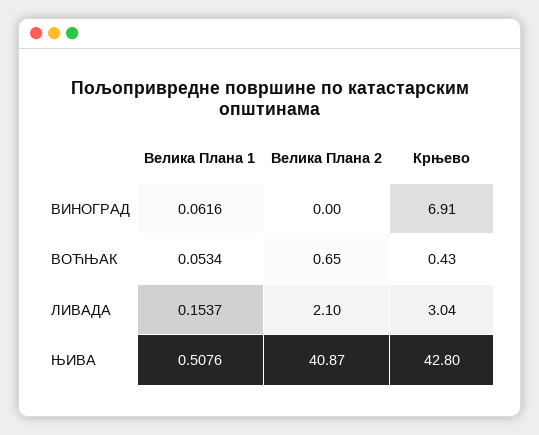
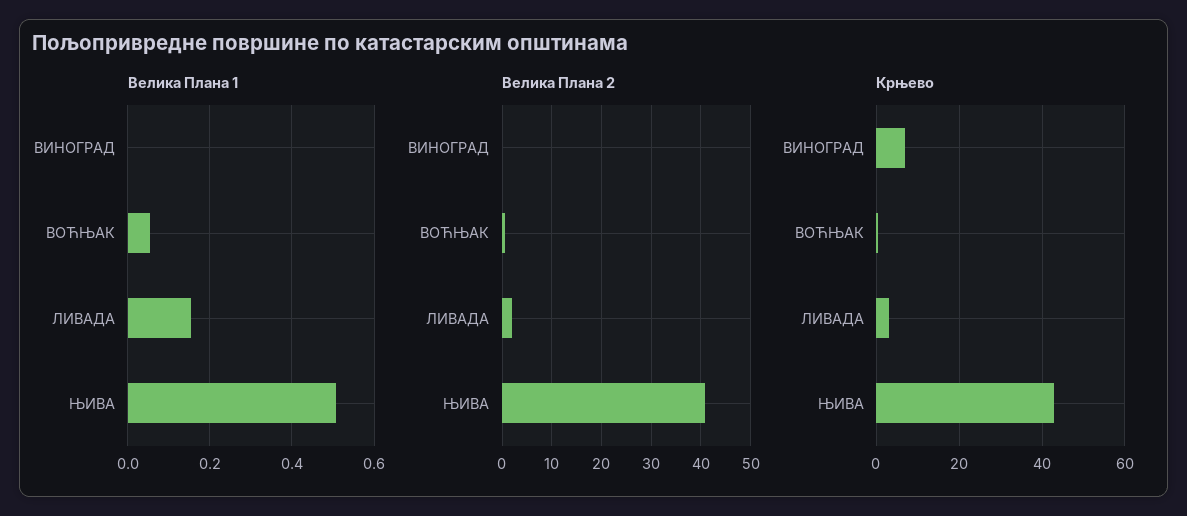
  {
    "Велика Плана 1": {
-     "ВИНОГРАД": 0.0616,
+     "ВИНОГРАД": 0,
      "ВОЋЊАК": 0.0534,
      "ЛИВАДА": 0.1537,
      "ЊИВА": 0.5076
    },
    "Велика Плана 2": {
      "ВИНОГРАД": 0,
      "ВОЋЊАК": 0.65,
      "ЛИВАДА": 2.1,
      "ЊИВА": 40.87
    },
    "Крњево": {
      "ВИНОГРАД": 6.91,
      "ВОЋЊАК": 0.43,
      "ЛИВАДА": 3.04,
      "ЊИВА": 42.8
    }
  }

